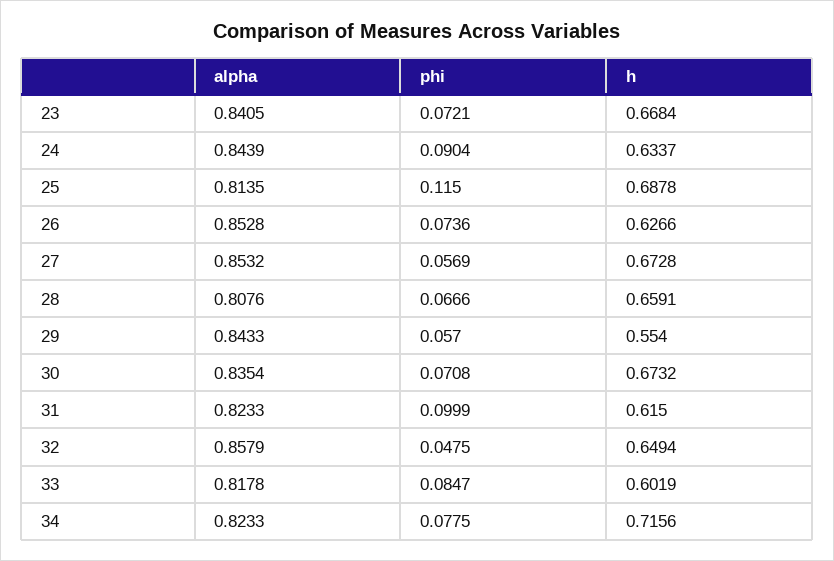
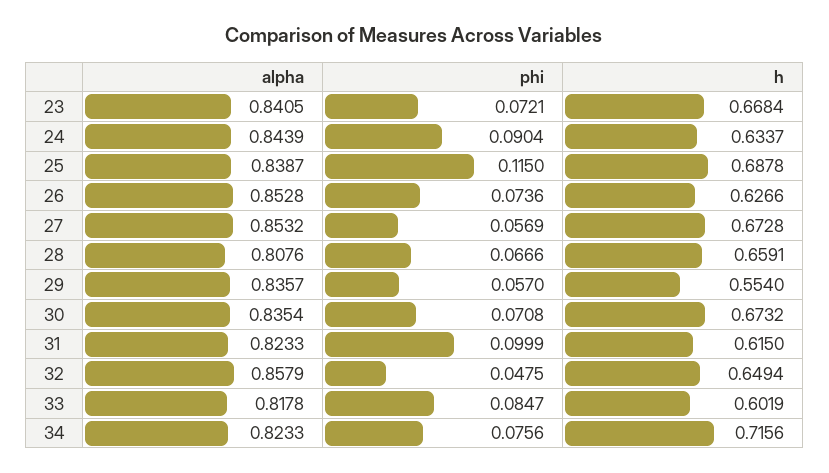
  {
    "alpha": {
      "23": 0.8405,
      "24": 0.8439,
-     "25": 0.8135,
+     "25": 0.8387,
      "26": 0.8528,
      "27": 0.8532,
      "28": 0.8076,
-     "29": 0.8433,
+     "29": 0.8357,
      "30": 0.8354,
      "31": 0.8233,
      "32": 0.8579,
      "33": 0.8178,
      "34": 0.8233
    },
    "phi": {
      "23": 0.0721,
      "24": 0.0904,
      "25": 0.115,
      "26": 0.0736,
      "27": 0.0569,
      "28": 0.0666,
      "29": 0.057,
      "30": 0.0708,
      "31": 0.0999,
      "32": 0.0475,
      "33": 0.0847,
-     "34": 0.0775
+     "34": 0.0756
    },
    "h": {
      "23": 0.6684,
      "24": 0.6337,
      "25": 0.6878,
      "26": 0.6266,
      "27": 0.6728,
      "28": 0.6591,
      "29": 0.554,
      "30": 0.6732,
      "31": 0.615,
      "32": 0.6494,
      "33": 0.6019,
      "34": 0.7156
    }
  }

